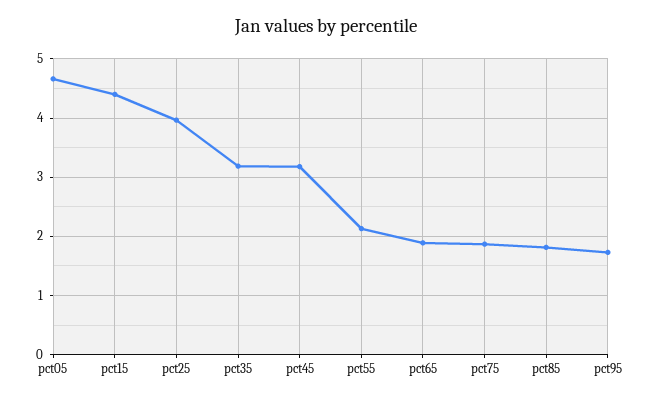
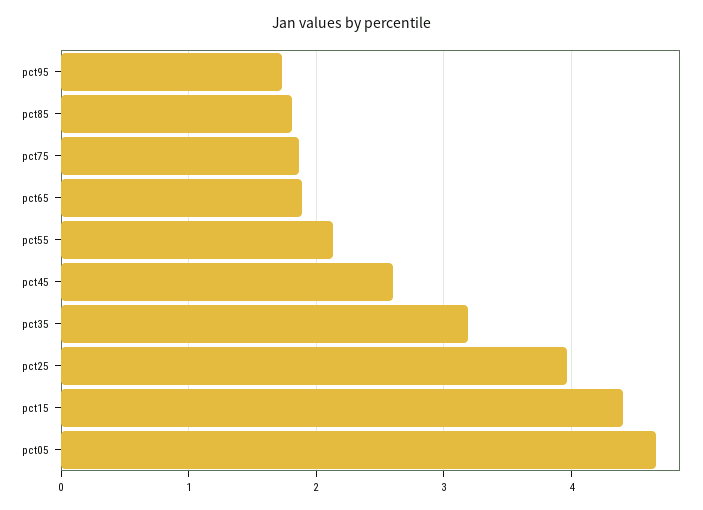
  {
    "pct05": 4.7,
    "pct15": 4.4,
    "pct25": 4,
    "pct35": 3.2,
-   "pct45": 3.2,
+   "pct45": 2.6,
    "pct55": 2.1,
    "pct65": 1.9,
    "pct75": 1.9,
    "pct85": 1.8,
    "pct95": 1.7
  }

